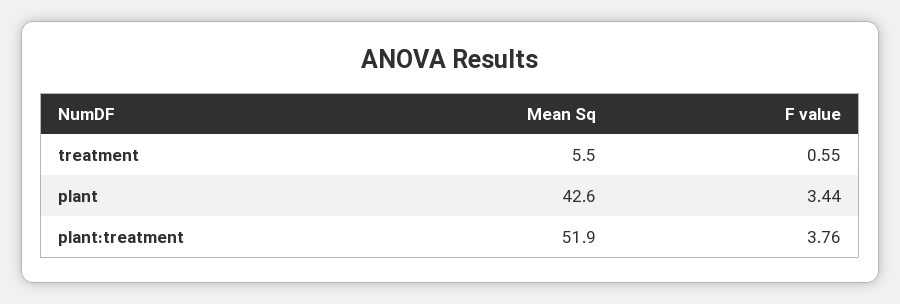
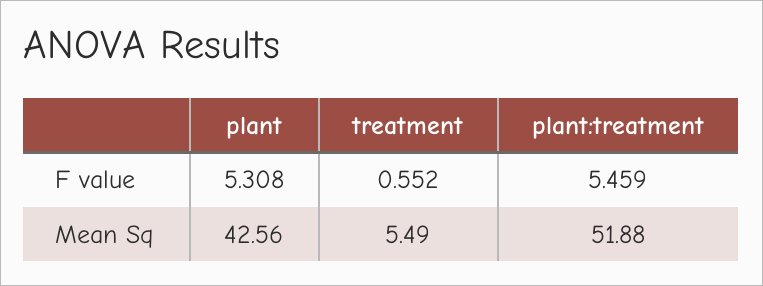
  {
    "Mean Sq": {
      "treatment": 5.49,
      "plant": 42.56,
      "plant:treatment": 51.88
    },
    "F value": {
      "treatment": 0.552,
-     "plant": 3.44,
+     "plant": 5.308,
-     "plant:treatment": 3.76
+     "plant:treatment": 5.459
    }
  }

